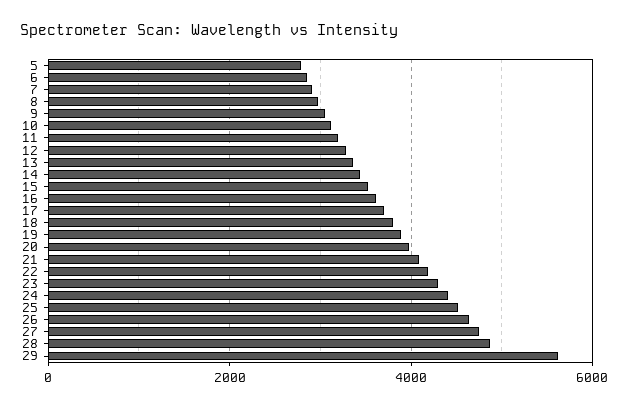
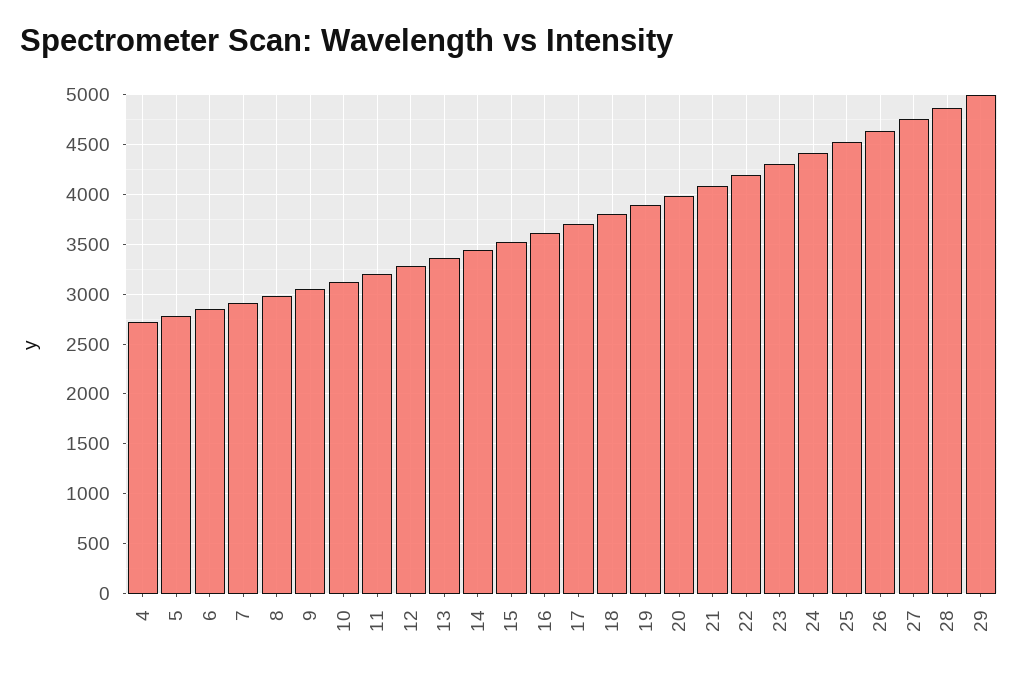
  {
    "5": 2800,
    "6": 2800,
    "7": 2900,
    "8": 3000,
    "9": 3100,
    "10": 3100,
    "11": 3200,
    "12": 3300,
    "13": 3400,
    "14": 3400,
    "15": 3500,
    "16": 3600,
    "17": 3700,
    "18": 3800,
    "19": 3900,
    "20": 4000,
    "21": 4100,
    "22": 4200,
    "23": 4300,
    "24": 4400,
    "25": 4500,
    "26": 4600,
    "27": 4800,
    "28": 4900,
-   "29": 5600
+   "29": 5000,
+   "4": 2700
  }

